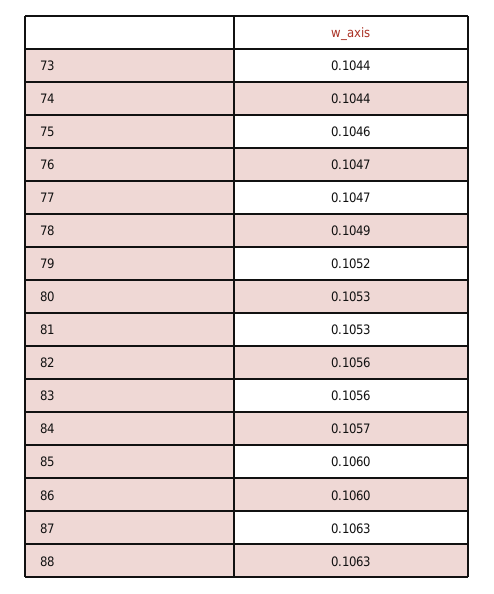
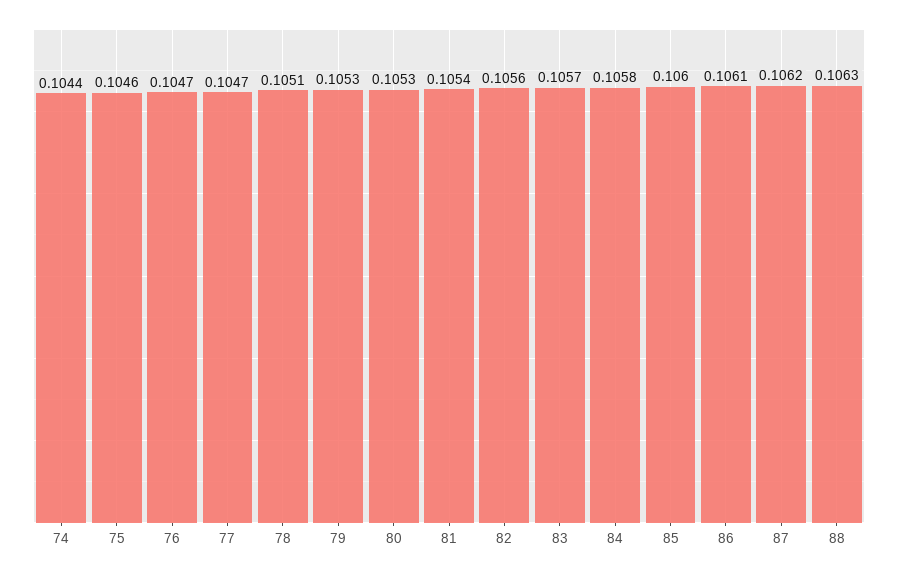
  {
-   "73": 0.1044,
    "74": 0.1044,
    "75": 0.1046,
    "76": 0.1047,
    "77": 0.1047,
-   "78": 0.1049,
+   "78": 0.1051,
-   "79": 0.1052,
+   "79": 0.1053,
    "80": 0.1053,
-   "81": 0.1053,
+   "81": 0.1054,
    "82": 0.1056,
-   "83": 0.1056,
+   "83": 0.1057,
-   "84": 0.1057,
+   "84": 0.1058,
    "85": 0.106,
-   "86": 0.106,
+   "86": 0.1061,
-   "87": 0.1063,
+   "87": 0.1062,
    "88": 0.1063
  }

